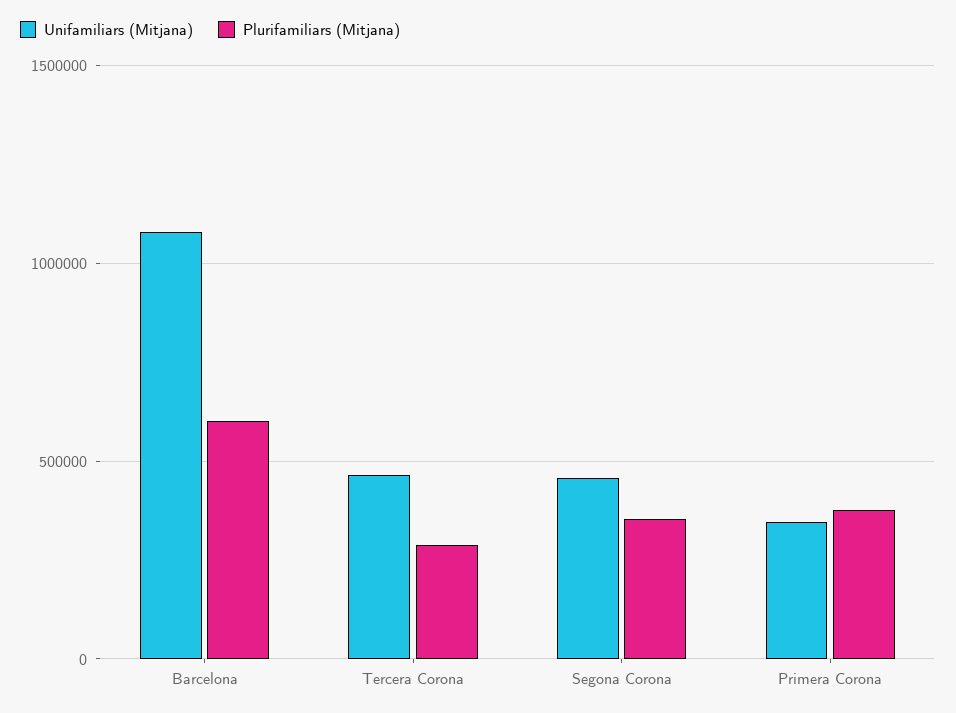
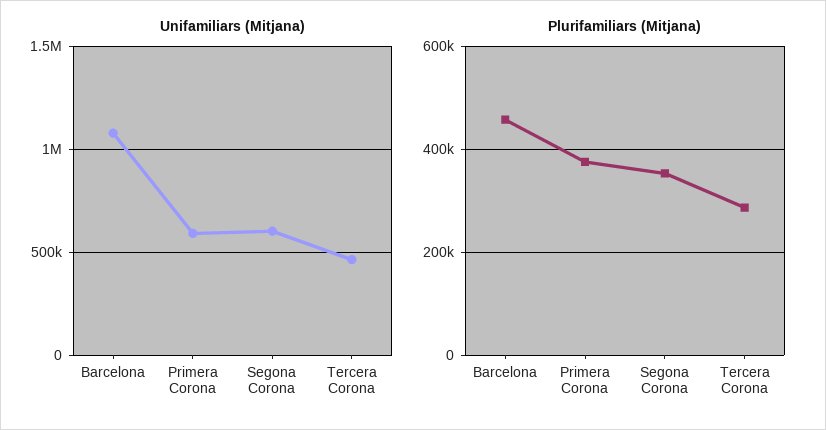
  {
    "Unifamiliars (Mitjana)": {
      "Barcelona": 1100000,
      "Tercera Corona": 450000,
-     "Segona Corona": 450000,
+     "Segona Corona": 600000,
-     "Primera Corona": 350000
+     "Primera Corona": 600000
    },
    "Plurifamiliars (Mitjana)": {
-     "Barcelona": 600000,
+     "Barcelona": 460000,
      "Tercera Corona": 280000,
      "Segona Corona": 360000,
      "Primera Corona": 380000
    }
  }

